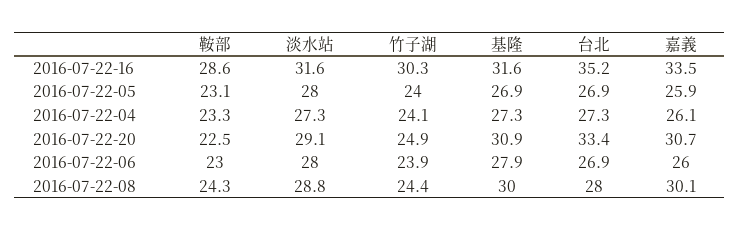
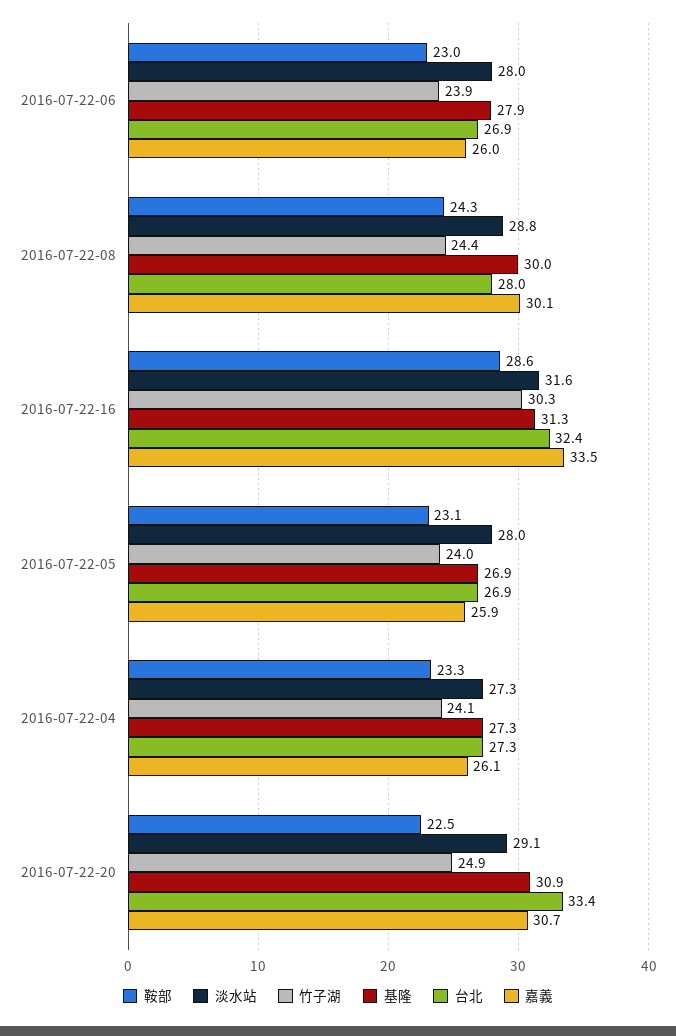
  {
    "鞍部": {
      "2016-07-22-16": 28.6,
      "2016-07-22-05": 23.1,
      "2016-07-22-04": 23.3,
      "2016-07-22-20": 22.5,
      "2016-07-22-06": 23,
      "2016-07-22-08": 24.3
    },
    "淡水站": {
      "2016-07-22-16": 31.6,
      "2016-07-22-05": 28,
      "2016-07-22-04": 27.3,
      "2016-07-22-20": 29.1,
      "2016-07-22-06": 28,
      "2016-07-22-08": 28.8
    },
    "竹子湖": {
      "2016-07-22-16": 30.3,
      "2016-07-22-05": 24,
      "2016-07-22-04": 24.1,
      "2016-07-22-20": 24.9,
      "2016-07-22-06": 23.9,
      "2016-07-22-08": 24.4
    },
    "基隆": {
-     "2016-07-22-16": 31.6,
+     "2016-07-22-16": 31.3,
      "2016-07-22-05": 26.9,
      "2016-07-22-04": 27.3,
      "2016-07-22-20": 30.9,
      "2016-07-22-06": 27.9,
      "2016-07-22-08": 30
    },
    "台北": {
-     "2016-07-22-16": 35.2,
+     "2016-07-22-16": 32.4,
      "2016-07-22-05": 26.9,
      "2016-07-22-04": 27.3,
      "2016-07-22-20": 33.4,
      "2016-07-22-06": 26.9,
      "2016-07-22-08": 28
    },
    "嘉義": {
      "2016-07-22-16": 33.5,
      "2016-07-22-05": 25.9,
      "2016-07-22-04": 26.1,
      "2016-07-22-20": 30.7,
      "2016-07-22-06": 26,
      "2016-07-22-08": 30.1
    }
  }

